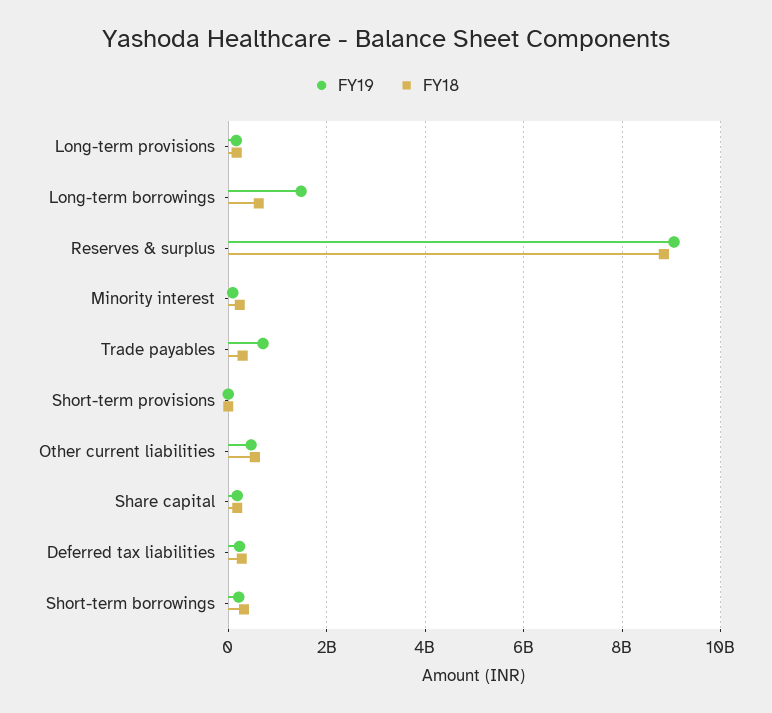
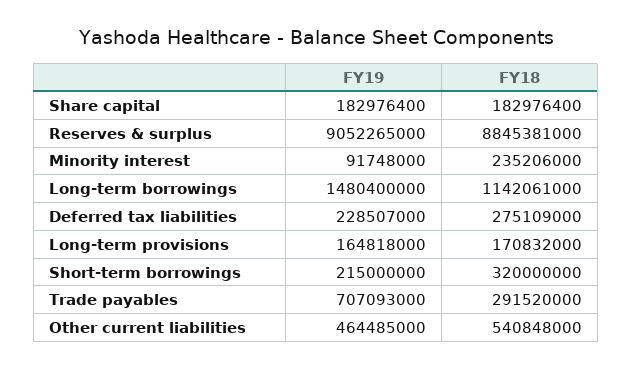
  {
    "FY19": {
      "Long-term provisions": 164818000,
      "Long-term borrowings": 1480400000,
      "Reserves & surplus": 9052265000,
      "Minority interest": 91748000,
      "Trade payables": 707093000,
-     "Short-term provisions": 0,
      "Other current liabilities": 464485000,
      "Share capital": 182976400,
      "Deferred tax liabilities": 228507000,
      "Short-term borrowings": 215000000
    },
    "FY18": {
      "Long-term provisions": 170832000,
-     "Long-term borrowings": 600000000,
+     "Long-term borrowings": 1142061000,
      "Reserves & surplus": 8845381000,
      "Minority interest": 235206000,
      "Trade payables": 291520000,
-     "Short-term provisions": 0,
      "Other current liabilities": 540848000,
      "Share capital": 182976400,
      "Deferred tax liabilities": 275109000,
      "Short-term borrowings": 320000000
    }
  }

